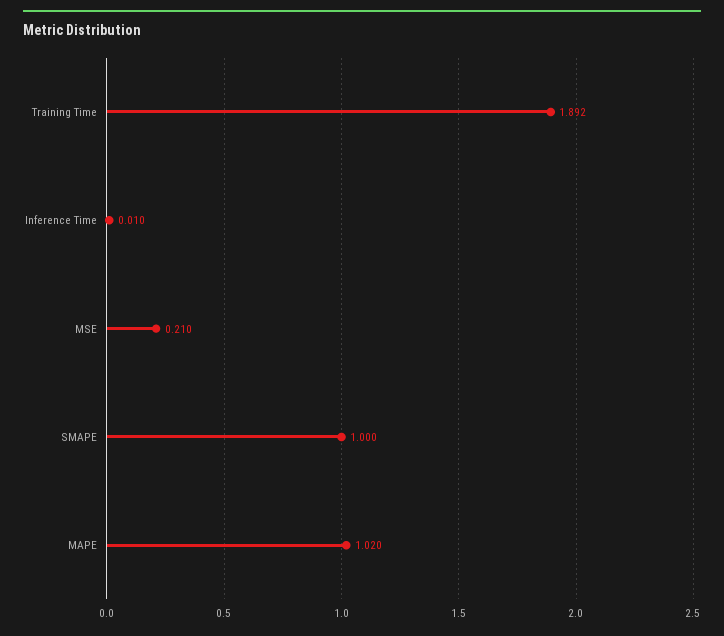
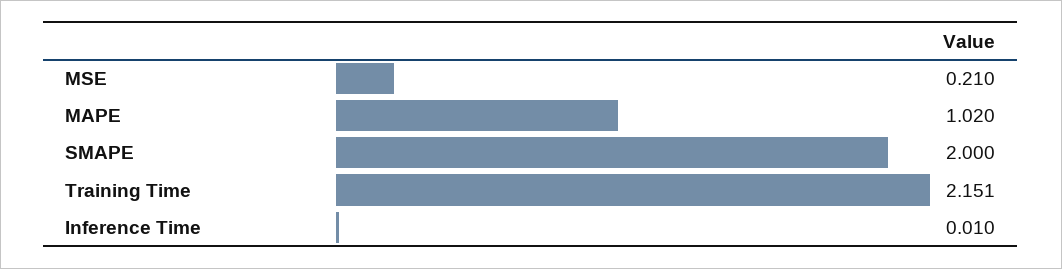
  {
-   "Training Time": 1.892,
+   "Training Time": 2.151,
    "Inference Time": 0.01,
    "MSE": 0.21,
-   "SMAPE": 1,
+   "SMAPE": 2,
    "MAPE": 1.02
  }

